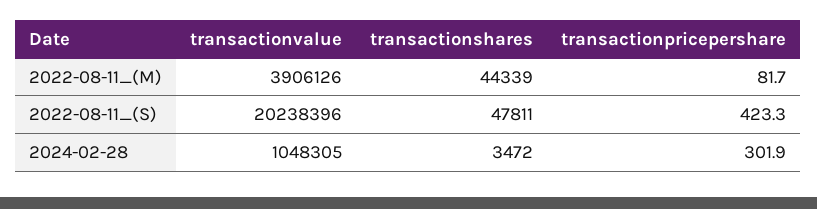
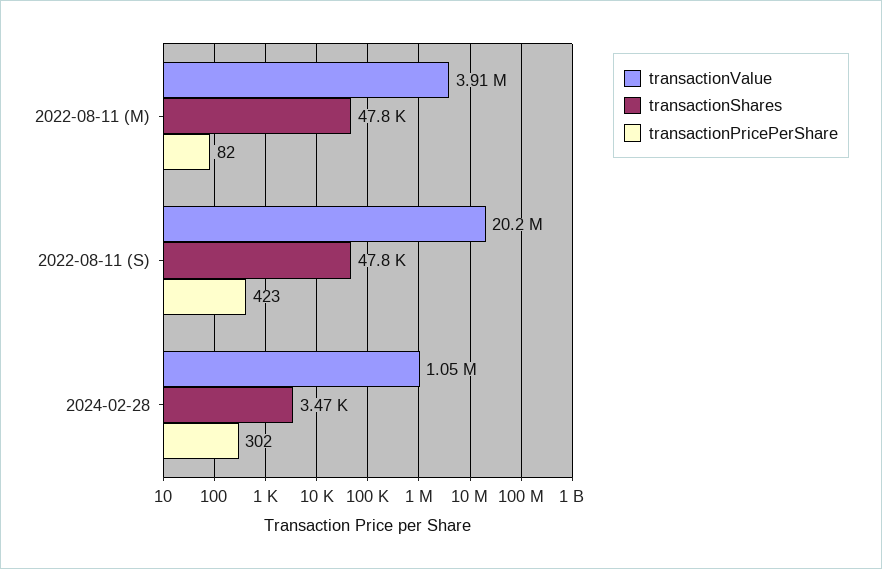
  {
    "transactionvalue": {
      "2022-08-11_(M)": 3906126,
      "2022-08-11_(S)": 20238396,
      "2024-02-28": 1048305
    },
    "transactionshares": {
-     "2022-08-11_(M)": 44339,
+     "2022-08-11_(M)": 47800,
      "2022-08-11_(S)": 47811,
      "2024-02-28": 3472
    },
    "transactionpricepershare": {
      "2022-08-11_(M)": 81.7,
      "2022-08-11_(S)": 423.3,
      "2024-02-28": 301.9
    }
  }

